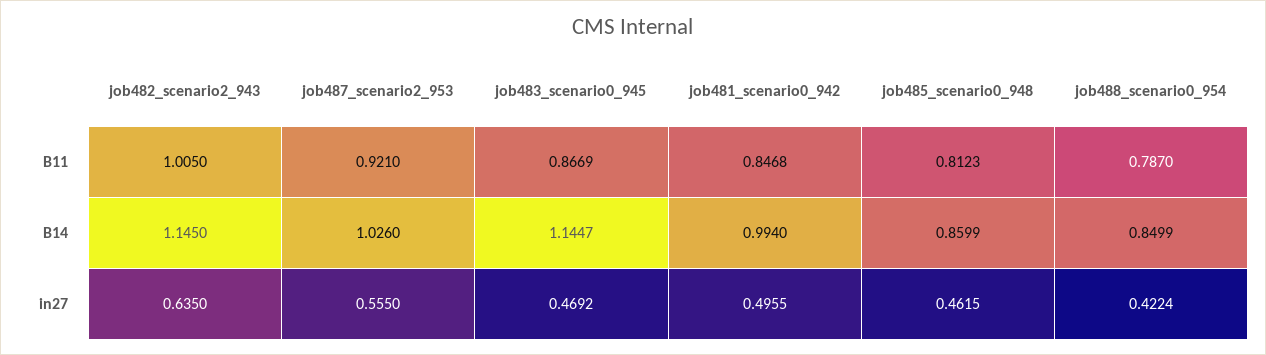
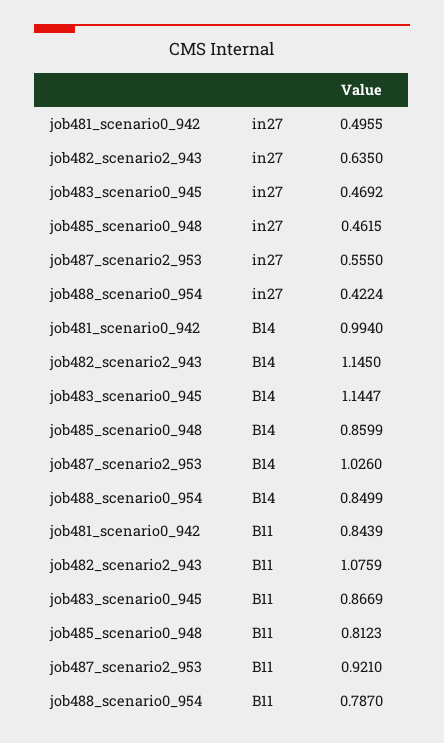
  {
    "job482_scenario2_943": {
-     "B11": 1.005,
+     "B11": 1.0759,
      "B14": 1.145,
      "in27": 0.635
    },
    "job487_scenario2_953": {
      "B11": 0.921,
      "B14": 1.026,
      "in27": 0.555
    },
    "job483_scenario0_945": {
      "B11": 0.8669,
      "B14": 1.1447,
      "in27": 0.4692
    },
    "job481_scenario0_942": {
-     "B11": 0.8468,
+     "B11": 0.8439,
      "B14": 0.994,
      "in27": 0.4955
    },
    "job485_scenario0_948": {
      "B11": 0.8123,
      "B14": 0.8599,
      "in27": 0.4615
    },
    "job488_scenario0_954": {
      "B11": 0.787,
      "B14": 0.8499,
      "in27": 0.4224
    }
  }

